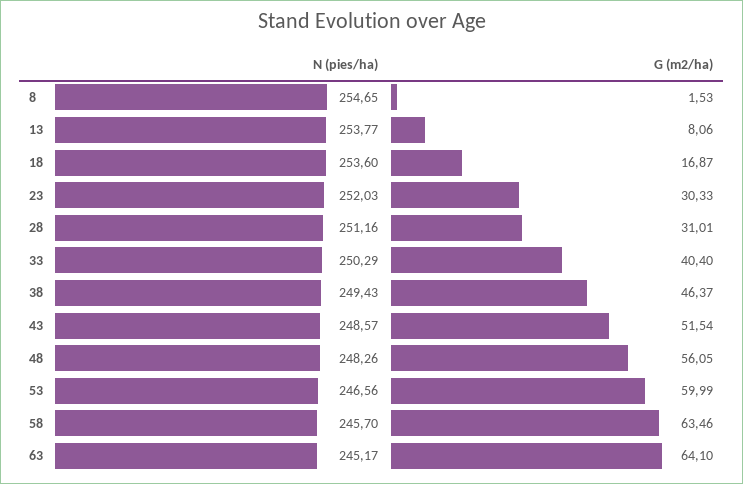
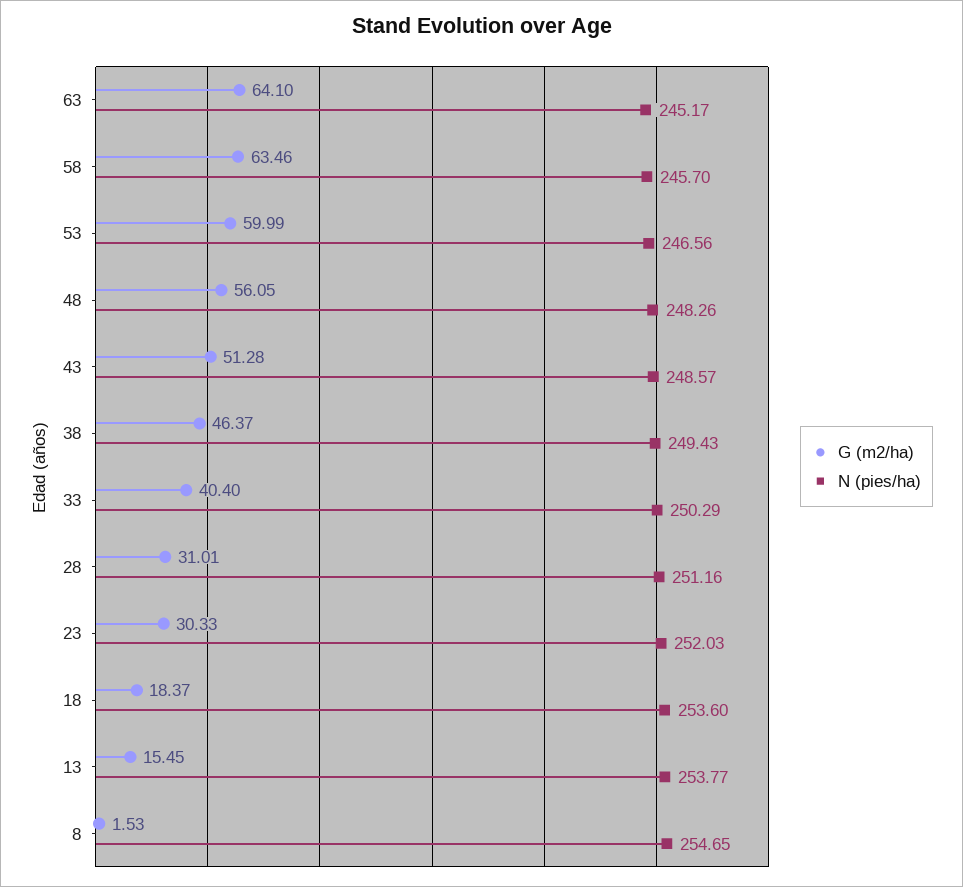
  {
    "N (pies/ha)": {
      "8": 254.65,
      "13": 253.77,
      "18": 253.6,
      "23": 252.03,
      "28": 251.16,
      "33": 250.29,
      "38": 249.43,
      "43": 248.57,
      "48": 248.26,
      "53": 246.56,
      "58": 245.7,
      "63": 245.17
    },
    "G (m2/ha)": {
      "8": 1.53,
-     "13": 8.06,
+     "13": 15.45,
-     "18": 16.87,
+     "18": 18.37,
      "23": 30.33,
      "28": 31.01,
      "33": 40.4,
      "38": 46.37,
-     "43": 51.54,
+     "43": 51.28,
      "48": 56.05,
      "53": 59.99,
      "58": 63.46,
      "63": 64.1
    }
  }

